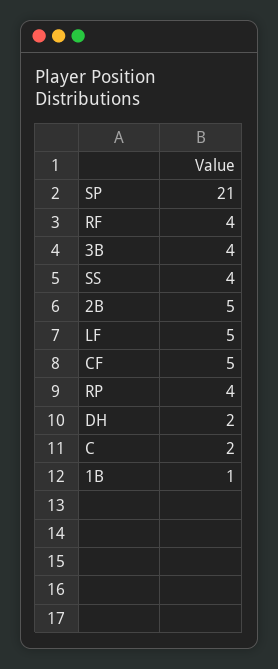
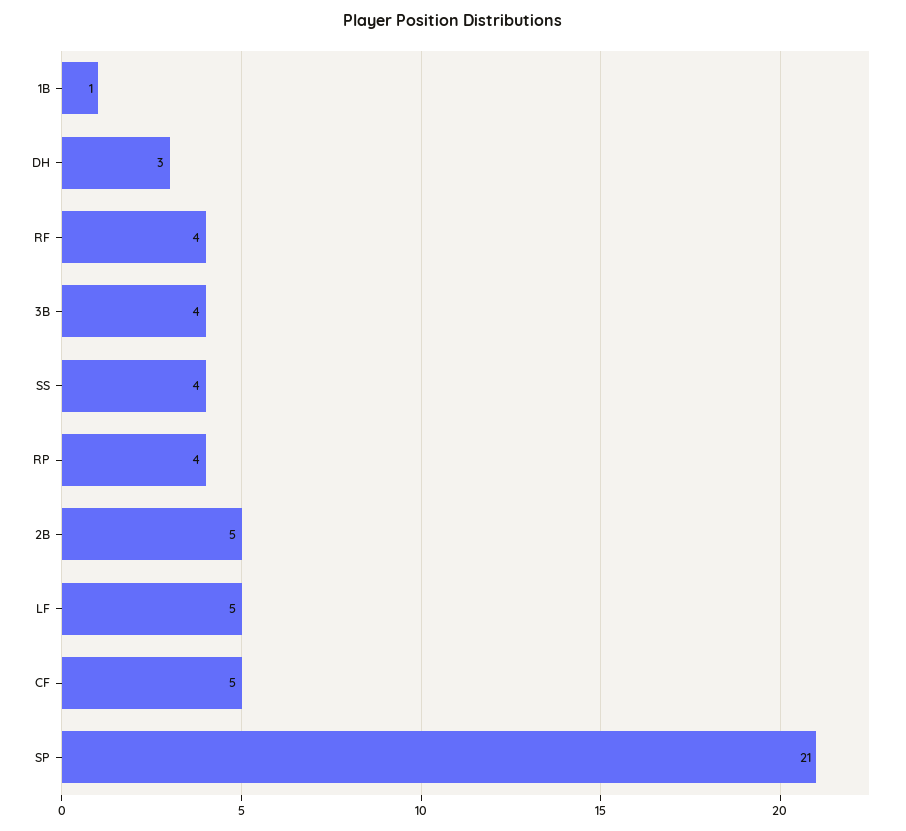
  {
    "SP": 21,
    "RF": 4,
    "3B": 4,
    "SS": 4,
    "2B": 5,
    "LF": 5,
    "CF": 5,
    "RP": 4,
-   "DH": 2,
+   "DH": 3,
-   "C": 2,
    "1B": 1
  }

